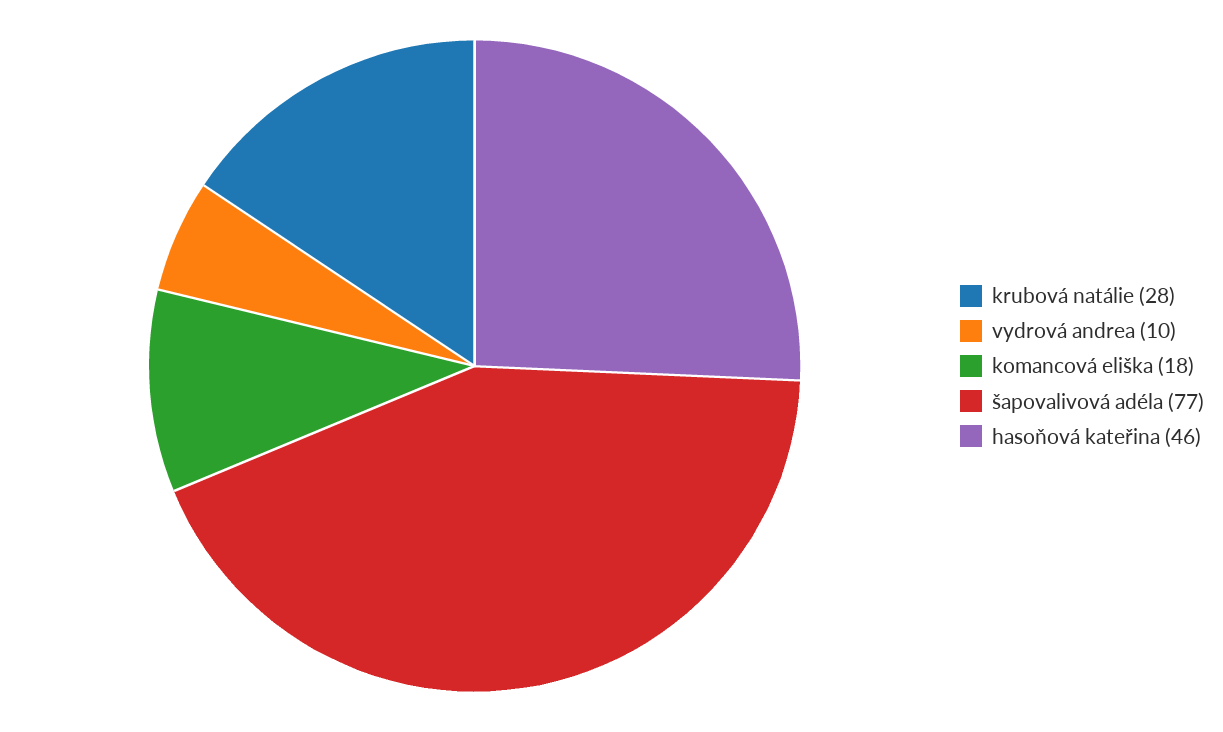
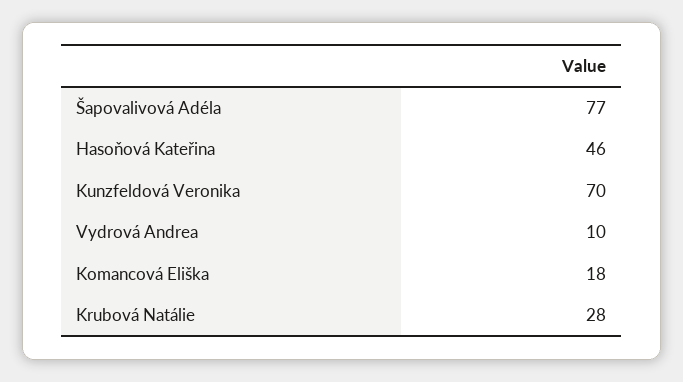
  {
    "krubová natálie": 28,
    "vydrová andrea": 10,
    "komancová eliška": 18,
    "šapovalivová adéla": 77,
-   "hasoňová kateřina": 46
+   "hasoňová kateřina": 46,
+   "Kunzfeldová Veronika": 70
  }

